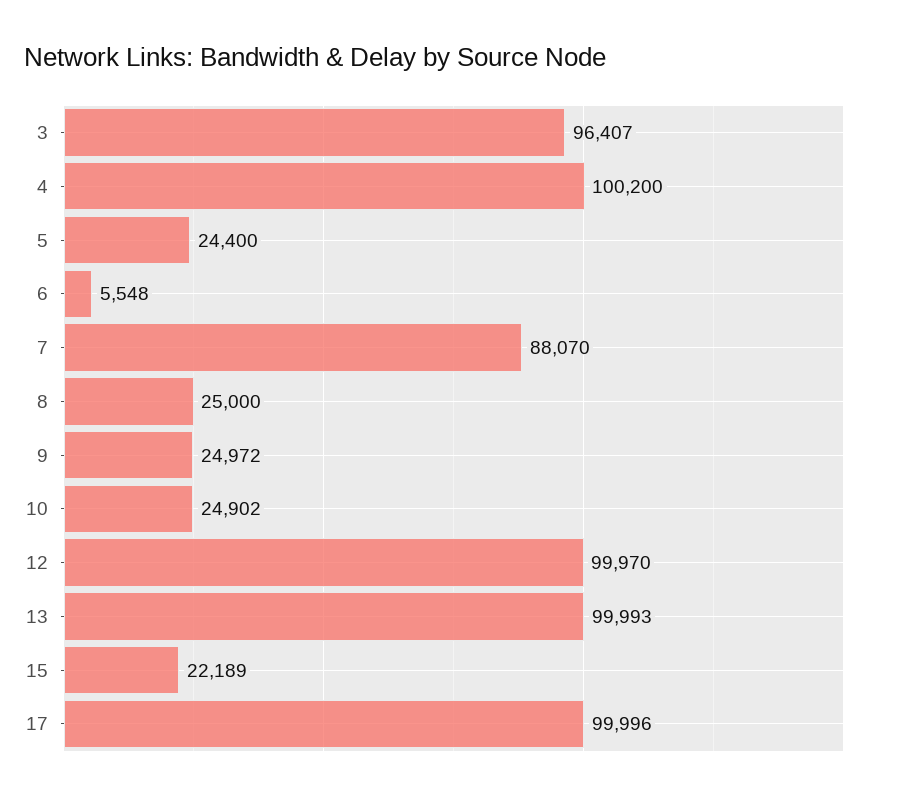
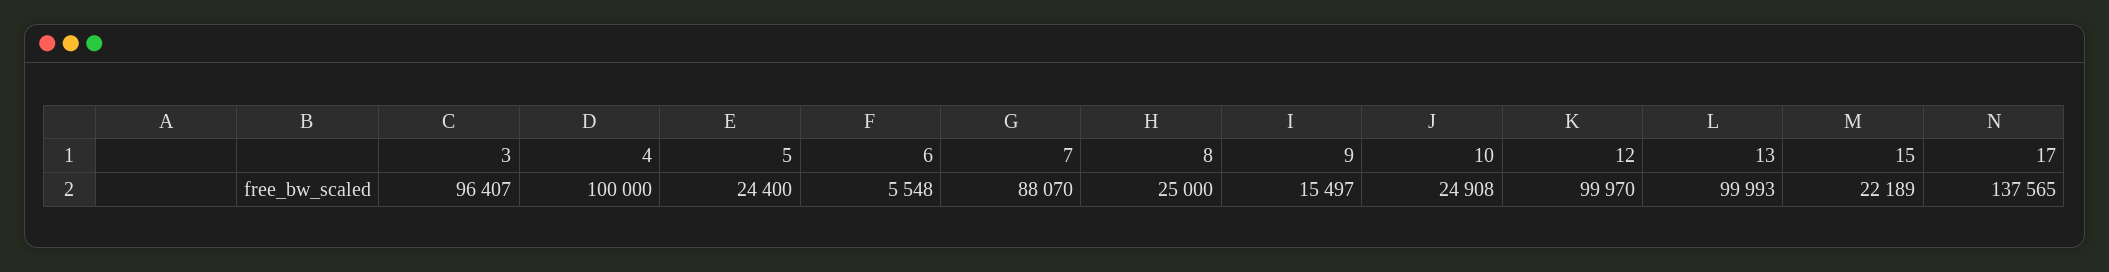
  {
    "3": 96407,
-   "4": 100200,
+   "4": 100000,
    "5": 24400,
    "6": 5548,
    "7": 88070,
    "8": 25000,
-   "9": 24972,
+   "9": 15497,
-   "10": 24902,
+   "10": 24908,
    "12": 99970,
    "13": 99993,
    "15": 22189,
-   "17": 99996
+   "17": 137565
  }

